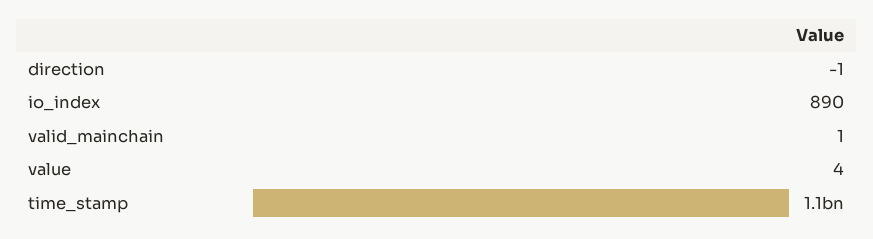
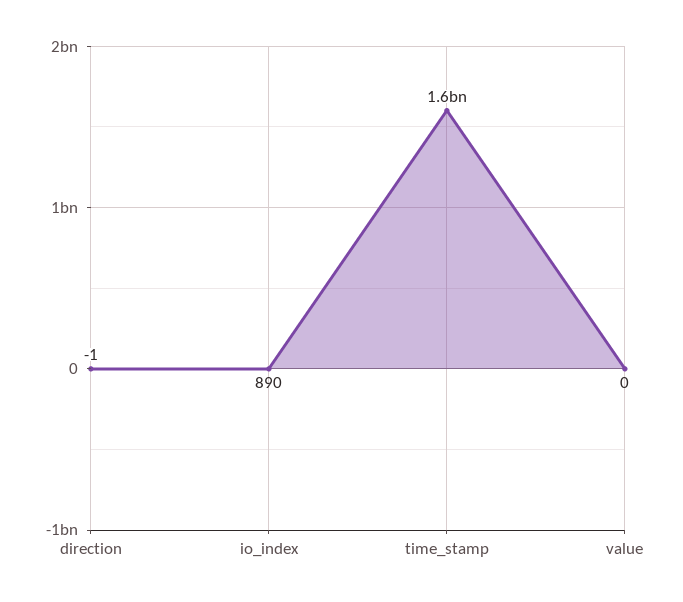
  {
    "direction": -1,
    "io_index": 890,
-   "valid_mainchain": 1,
-   "value": 4,
+   "value": 0,
-   "time_stamp": 1100000000
+   "time_stamp": 1600000000
  }

